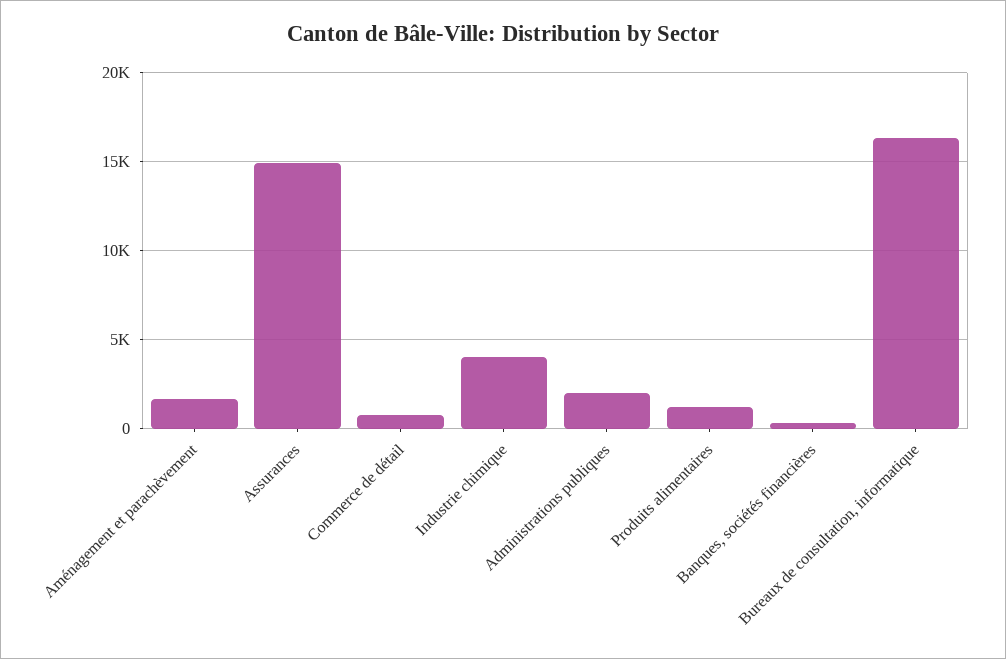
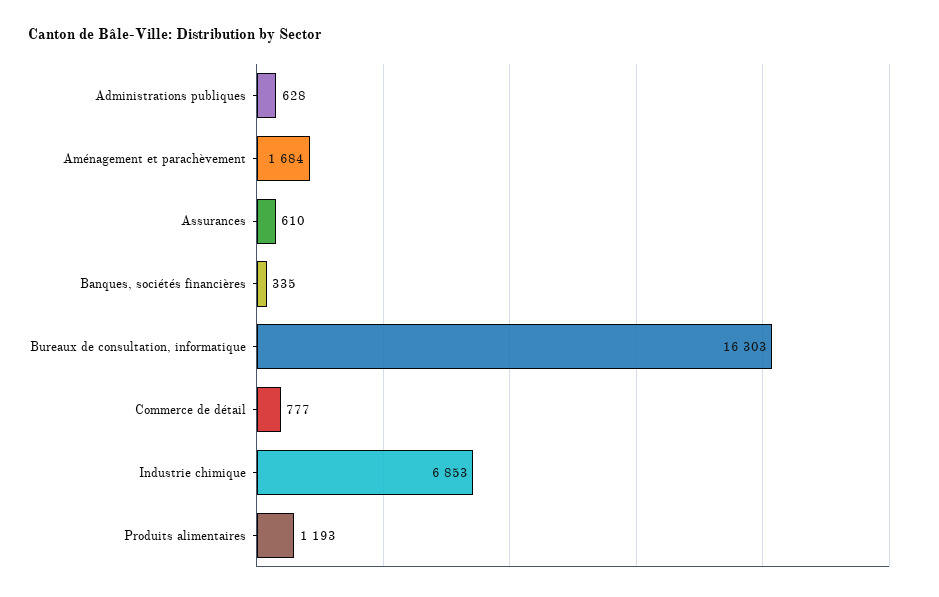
  {
    "Aménagement et parachèvement": 1684,
-   "Assurances": 15000,
+   "Assurances": 610,
    "Commerce de détail": 777,
-   "Industrie chimique": 4000,
+   "Industrie chimique": 6853,
-   "Administrations publiques": 2000,
+   "Administrations publiques": 628,
    "Produits alimentaires": 1193,
    "Banques, sociétés financières": 335,
    "Bureaux de consultation, informatique": 16303
  }

